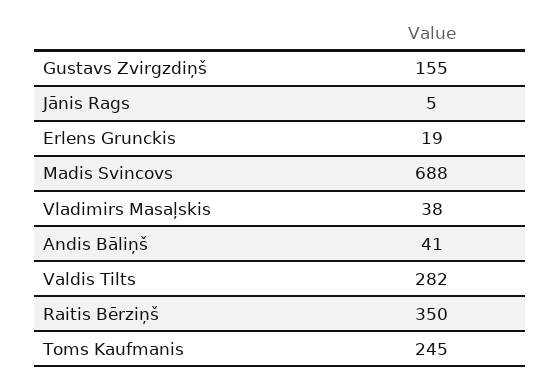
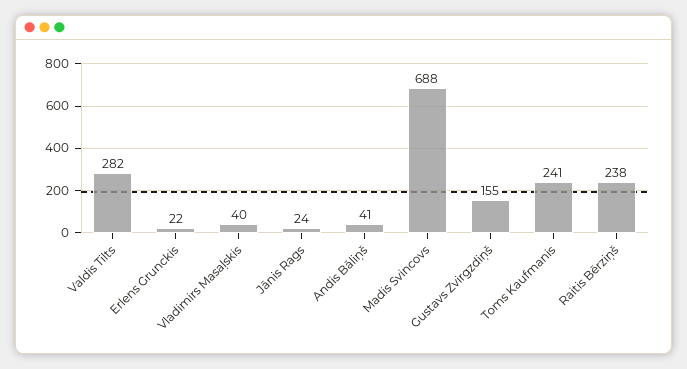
  {
    "Gustavs Zvirgzdiņš": 155,
-   "Jānis Rags": 5,
+   "Jānis Rags": 24,
-   "Erlens Grunckis": 19,
+   "Erlens Grunckis": 22,
    "Madis Svincovs": 688,
-   "Vladimirs Masaļskis": 38,
+   "Vladimirs Masaļskis": 40,
    "Andis Bāliņš": 41,
    "Valdis Tilts": 282,
-   "Raitis Bērziņš": 350,
+   "Raitis Bērziņš": 238,
-   "Toms Kaufmanis": 245
+   "Toms Kaufmanis": 241
  }

